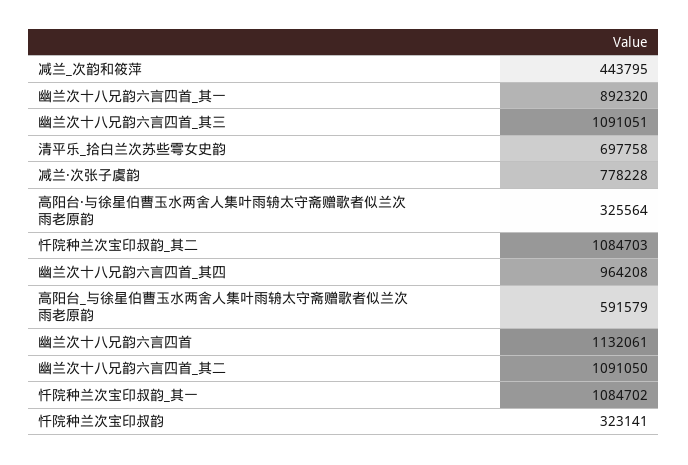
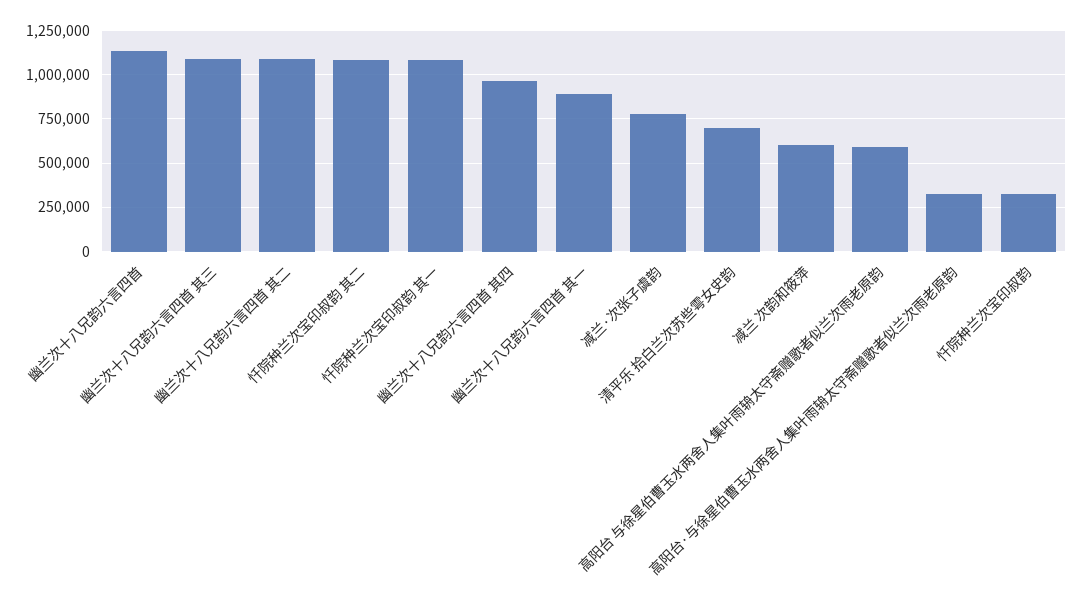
  {
-   "减兰_次韵和筱萍": 443795,
+   "减兰_次韵和筱萍": 600000,
    "幽兰次十八兄韵六言四首_其一": 892320,
    "幽兰次十八兄韵六言四首_其三": 1091051,
    "清平乐_拾白兰次苏些雩女史韵": 697758,
    "减兰·次张子虞韵": 778228,
    "高阳台·与徐星伯曹玉水两舍人集叶雨辀太守斋赠歌者似兰次雨老原韵": 325564,
    "忏院种兰次宝印叔韵_其二": 1084703,
    "幽兰次十八兄韵六言四首_其四": 964208,
    "高阳台_与徐星伯曹玉水两舍人集叶雨辀太守斋赠歌者似兰次雨老原韵": 591579,
    "幽兰次十八兄韵六言四首": 1132061,
    "幽兰次十八兄韵六言四首_其二": 1091050,
    "忏院种兰次宝印叔韵_其一": 1084702,
    "忏院种兰次宝印叔韵": 323141
  }

